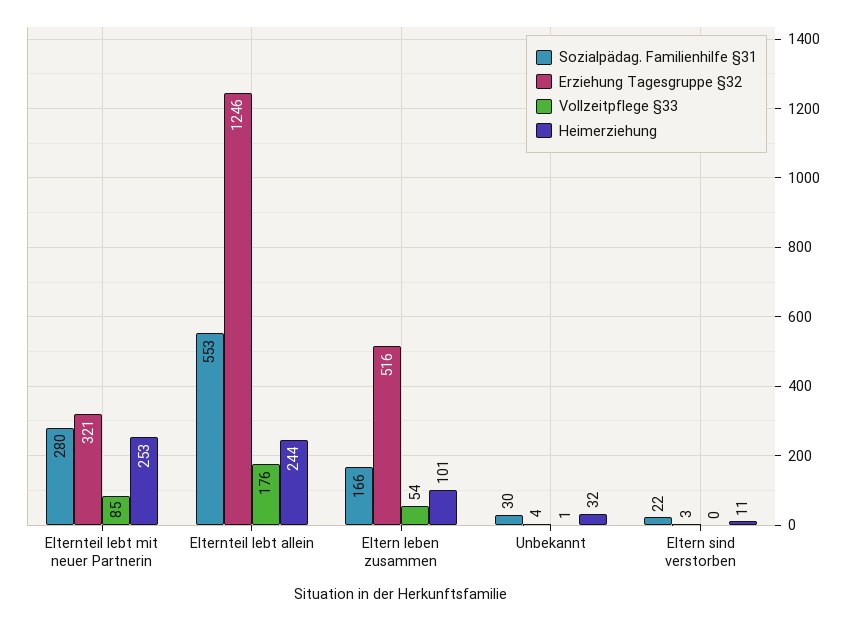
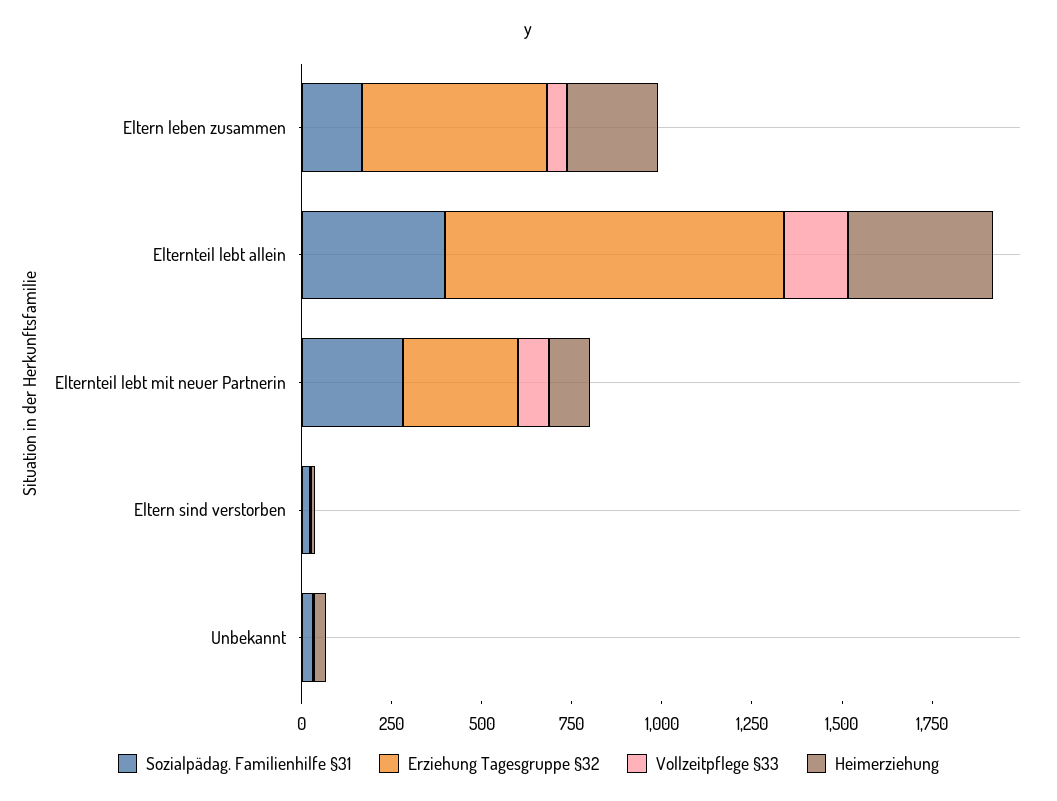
  {
    "Sozialpädag. Familienhilfe §31": {
      "Elternteil lebt mit neuer Partnerin": 280,
-     "Elternteil lebt allein": 553,
+     "Elternteil lebt allein": 400,
      "Eltern leben zusammen": 166,
      "Unbekannt": 30,
      "Eltern sind verstorben": 22
    },
    "Erziehung Tagesgruppe §32": {
      "Elternteil lebt mit neuer Partnerin": 321,
-     "Elternteil lebt allein": 1246,
+     "Elternteil lebt allein": 950,
      "Eltern leben zusammen": 516,
      "Unbekannt": 4,
      "Eltern sind verstorben": 3
    },
    "Vollzeitpflege §33": {
      "Elternteil lebt mit neuer Partnerin": 85,
      "Elternteil lebt allein": 176,
      "Eltern leben zusammen": 54,
      "Unbekannt": 1,
      "Eltern sind verstorben": 0
    },
    "Heimerziehung": {
-     "Elternteil lebt mit neuer Partnerin": 253,
+     "Elternteil lebt mit neuer Partnerin": 100,
-     "Elternteil lebt allein": 244,
+     "Elternteil lebt allein": 400,
-     "Eltern leben zusammen": 101,
+     "Eltern leben zusammen": 250,
      "Unbekannt": 32,
      "Eltern sind verstorben": 11
    }
  }

